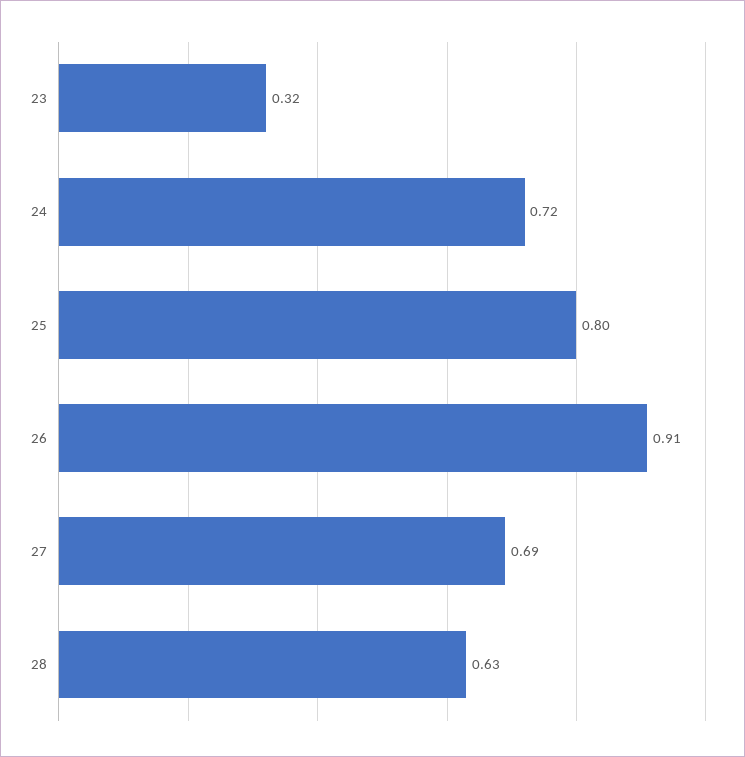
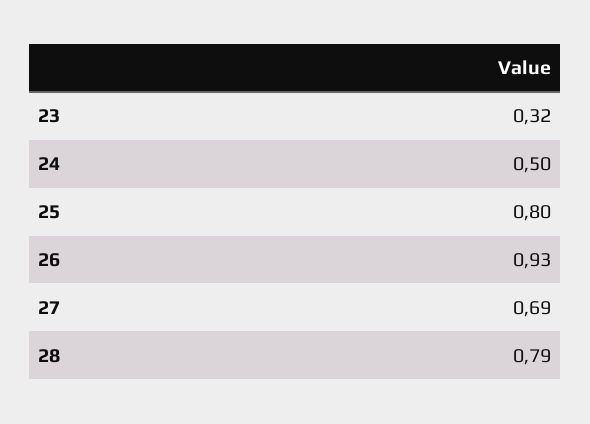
  {
    "23": 0.32,
-   "24": 0.72,
+   "24": 0.5,
    "25": 0.8,
-   "26": 0.91,
+   "26": 0.93,
    "27": 0.69,
-   "28": 0.63
+   "28": 0.79
  }

